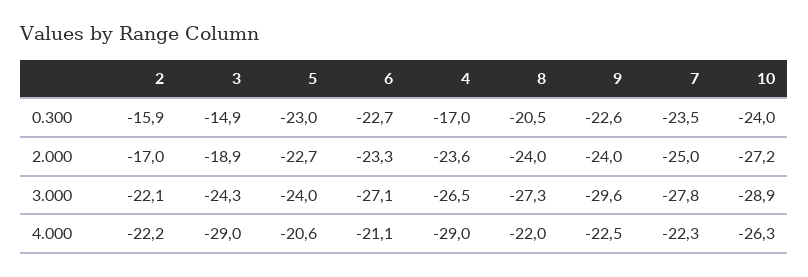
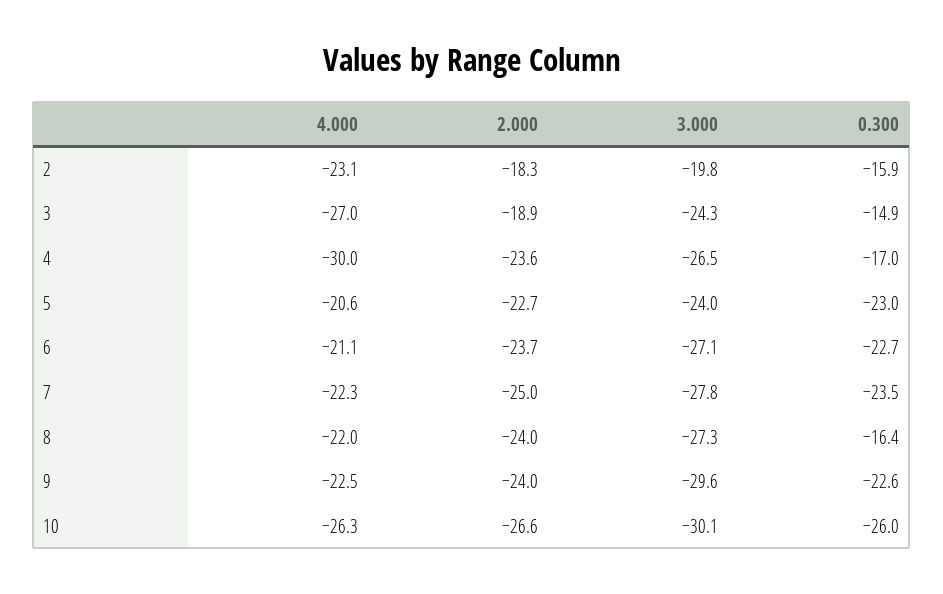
  {
    "2": {
      "0.300": -15.9,
-     "2.000": -17,
+     "2.000": -18.3,
-     "3.000": -22.1,
+     "3.000": -19.8,
-     "4.000": -22.2
+     "4.000": -23.1
    },
    "3": {
      "0.300": -14.9,
      "2.000": -18.9,
      "3.000": -24.3,
-     "4.000": -29
+     "4.000": -27
    },
    "5": {
      "0.300": -23,
      "2.000": -22.7,
      "3.000": -24,
      "4.000": -20.6
    },
    "6": {
      "0.300": -22.7,
-     "2.000": -23.3,
+     "2.000": -23.7,
      "3.000": -27.1,
      "4.000": -21.1
    },
    "4": {
      "0.300": -17,
      "2.000": -23.6,
      "3.000": -26.5,
-     "4.000": -29
+     "4.000": -30
    },
    "8": {
-     "0.300": -20.5,
+     "0.300": -16.4,
      "2.000": -24,
      "3.000": -27.3,
      "4.000": -22
    },
    "9": {
      "0.300": -22.6,
      "2.000": -24,
      "3.000": -29.6,
      "4.000": -22.5
    },
    "7": {
      "0.300": -23.5,
      "2.000": -25,
      "3.000": -27.8,
      "4.000": -22.3
    },
    "10": {
-     "0.300": -24,
+     "0.300": -26,
-     "2.000": -27.2,
+     "2.000": -26.6,
-     "3.000": -28.9,
+     "3.000": -30.1,
      "4.000": -26.3
    }
  }

